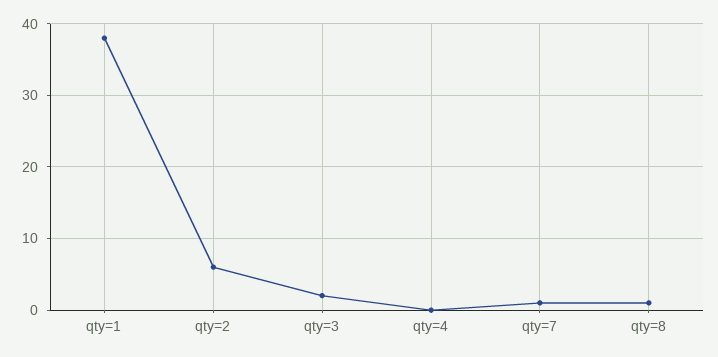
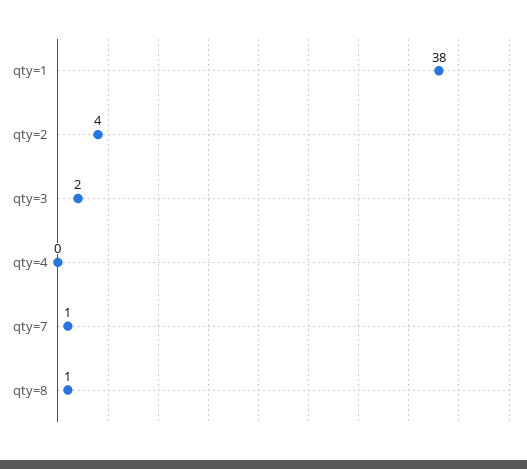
  {
    "qty=1": 38,
-   "qty=2": 6,
+   "qty=2": 4,
    "qty=3": 2,
    "qty=4": 0,
    "qty=7": 1,
    "qty=8": 1
  }

